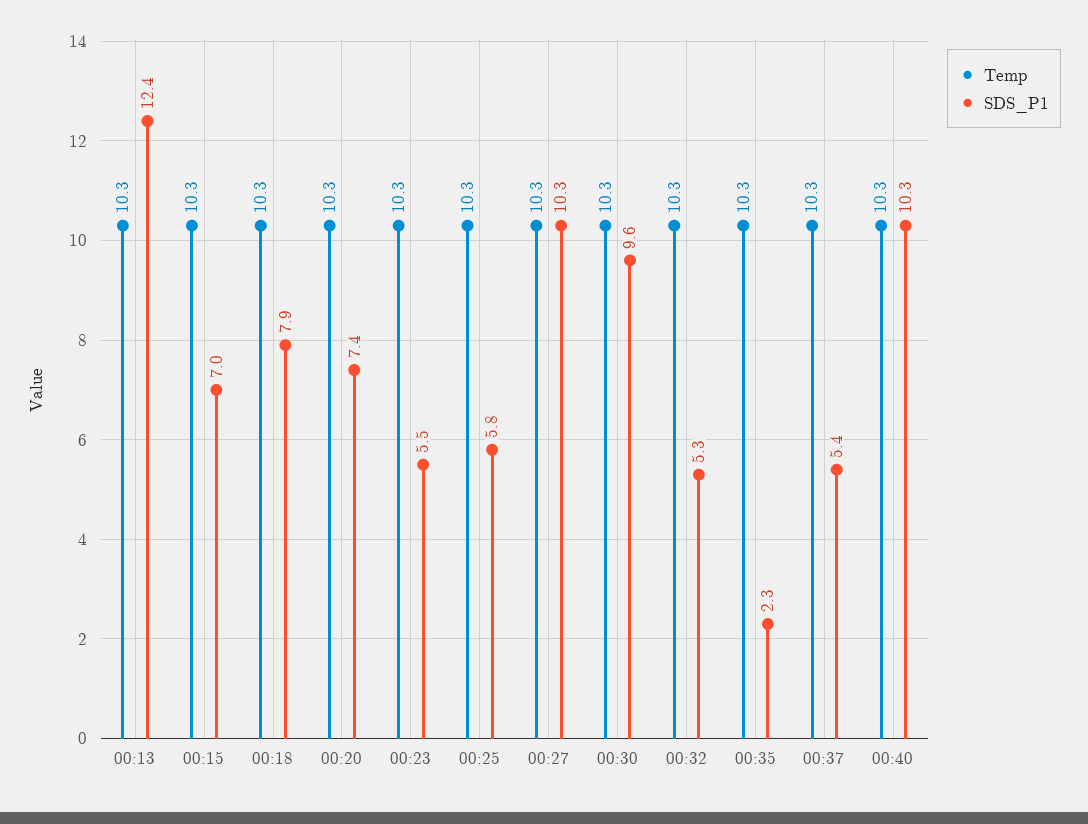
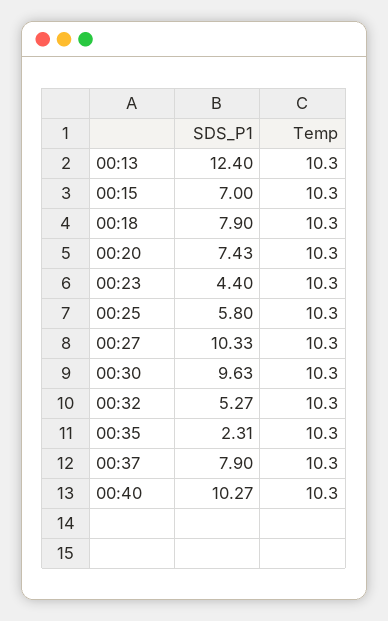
  {
    "Temp": {
      "00:13": 10.3,
      "00:15": 10.3,
      "00:18": 10.3,
      "00:20": 10.3,
      "00:23": 10.3,
      "00:25": 10.3,
      "00:27": 10.3,
      "00:30": 10.3,
      "00:32": 10.3,
      "00:35": 10.3,
      "00:37": 10.3,
      "00:40": 10.3
    },
    "SDS_P1": {
      "00:13": 12.4,
      "00:15": 7,
      "00:18": 7.9,
      "00:20": 7.43,
-     "00:23": 5.5,
+     "00:23": 4.4,
      "00:25": 5.8,
      "00:27": 10.33,
      "00:30": 9.63,
      "00:32": 5.27,
      "00:35": 2.31,
-     "00:37": 5.4,
+     "00:37": 7.9,
      "00:40": 10.27
    }
  }

